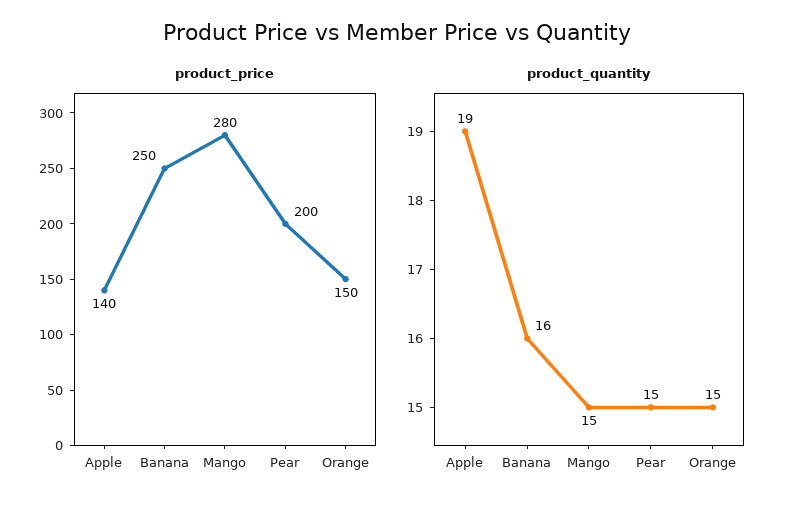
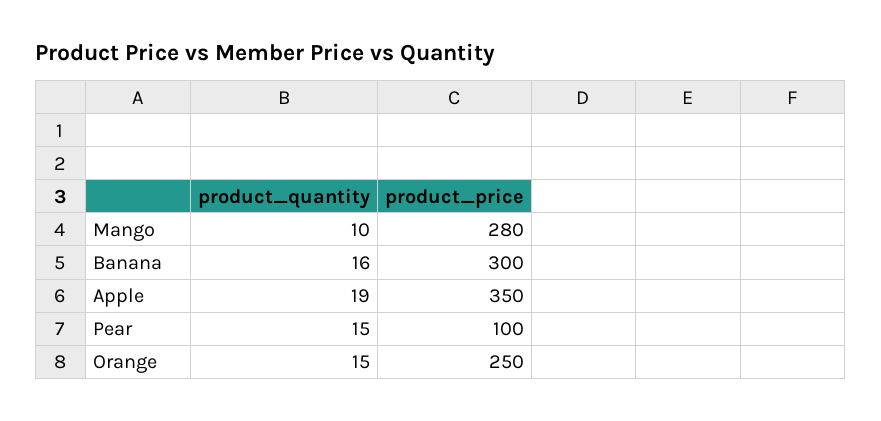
  {
    "product_price": {
-     "Apple": 140,
+     "Apple": 350,
-     "Banana": 250,
+     "Banana": 300,
      "Mango": 280,
-     "Pear": 200,
+     "Pear": 100,
-     "Orange": 150
+     "Orange": 250
    },
    "product_quantity": {
      "Apple": 19,
      "Banana": 16,
-     "Mango": 15,
+     "Mango": 10,
      "Pear": 15,
      "Orange": 15
    }
  }

